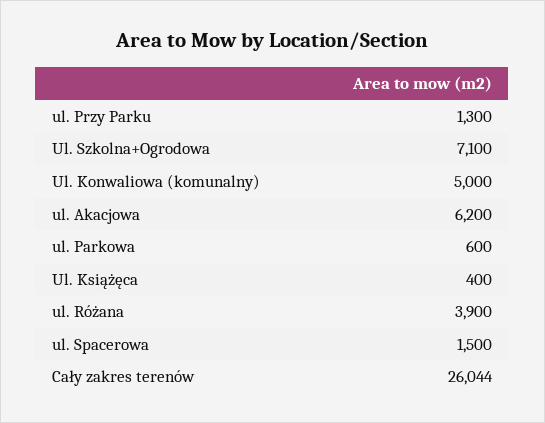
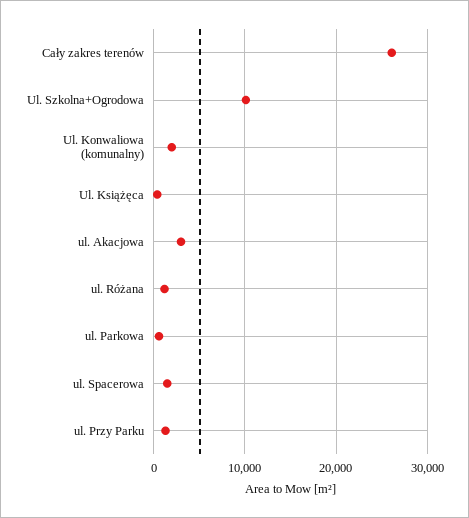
  {
    "ul. Przy Parku": 1300,
-   "Ul. Szkolna+Ogrodowa": 7100,
+   "Ul. Szkolna+Ogrodowa": 10000,
-   "Ul. Konwaliowa (komunalny)": 5000,
+   "Ul. Konwaliowa (komunalny)": 2000,
-   "ul. Akacjowa": 6200,
+   "ul. Akacjowa": 3000,
    "ul. Parkowa": 600,
    "Ul. Książęca": 400,
-   "ul. Różana": 3900,
+   "ul. Różana": 1000,
    "ul. Spacerowa": 1500,
    "Cały zakres terenów": 26044
  }

